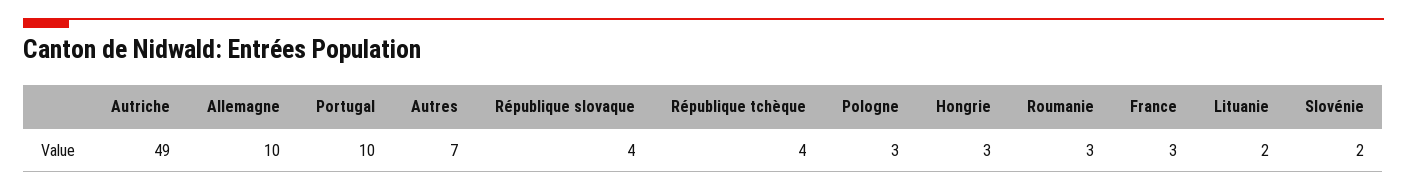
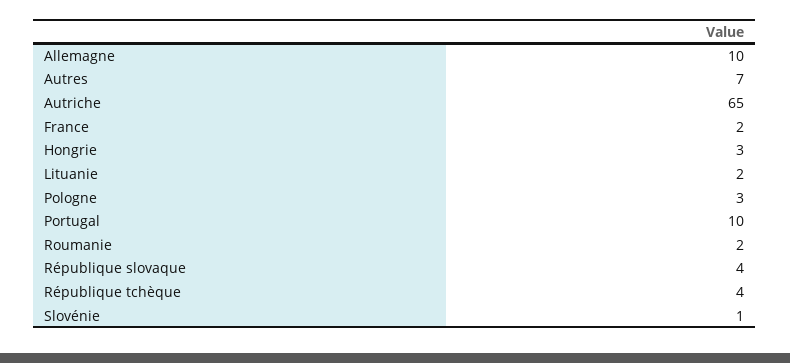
  {
-   "Autriche": 49,
+   "Autriche": 65,
    "Allemagne": 10,
    "Portugal": 10,
    "Autres": 7,
    "République slovaque": 4,
    "République tchèque": 4,
    "Pologne": 3,
    "Hongrie": 3,
-   "Roumanie": 3,
+   "Roumanie": 2,
-   "France": 3,
+   "France": 2,
    "Lituanie": 2,
-   "Slovénie": 2
+   "Slovénie": 1
  }

